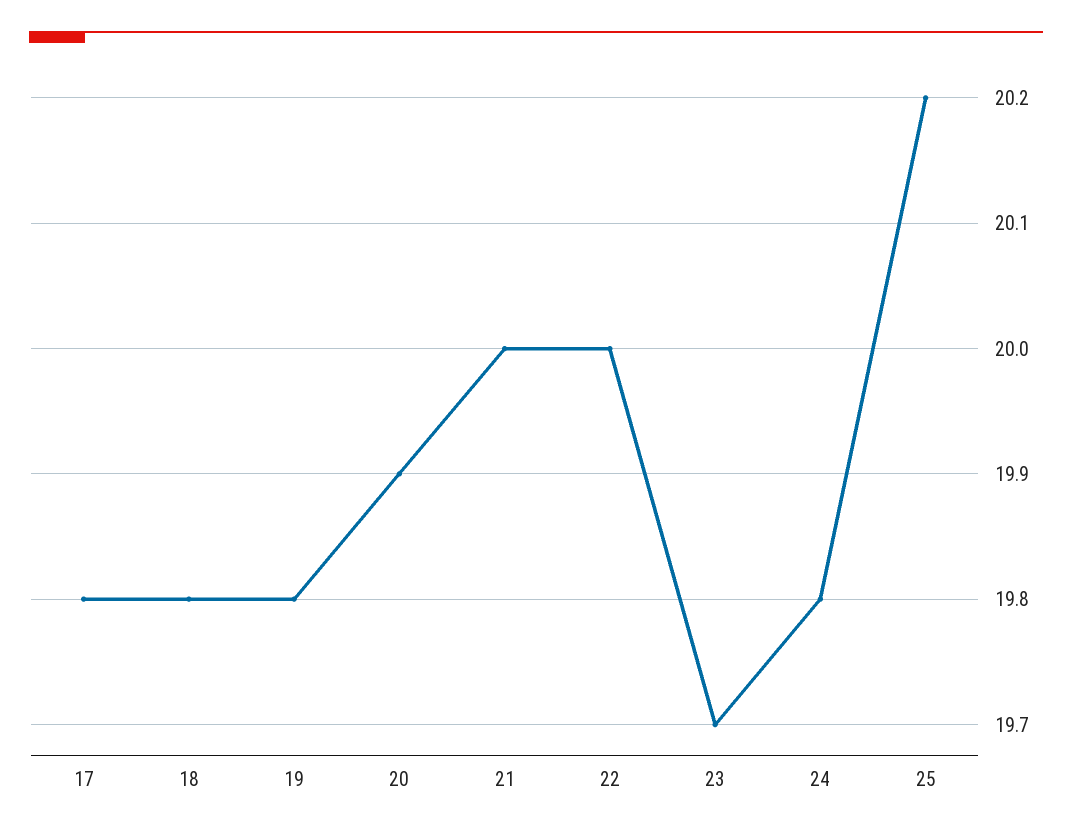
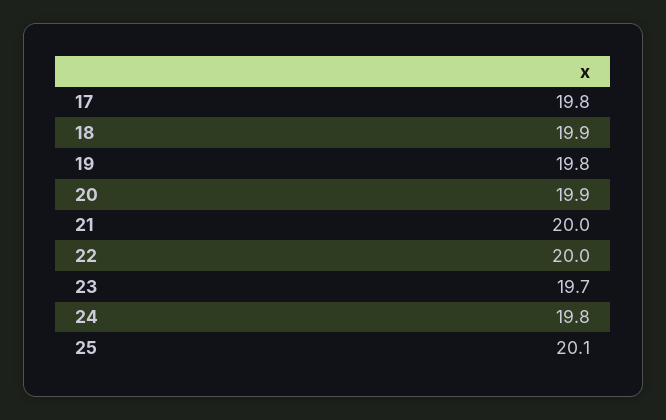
  {
    "17": 19.8,
-   "18": 19.8,
+   "18": 19.9,
    "19": 19.8,
    "20": 19.9,
    "21": 20,
    "22": 20,
    "23": 19.7,
    "24": 19.8,
-   "25": 20.2
+   "25": 20.1
  }

